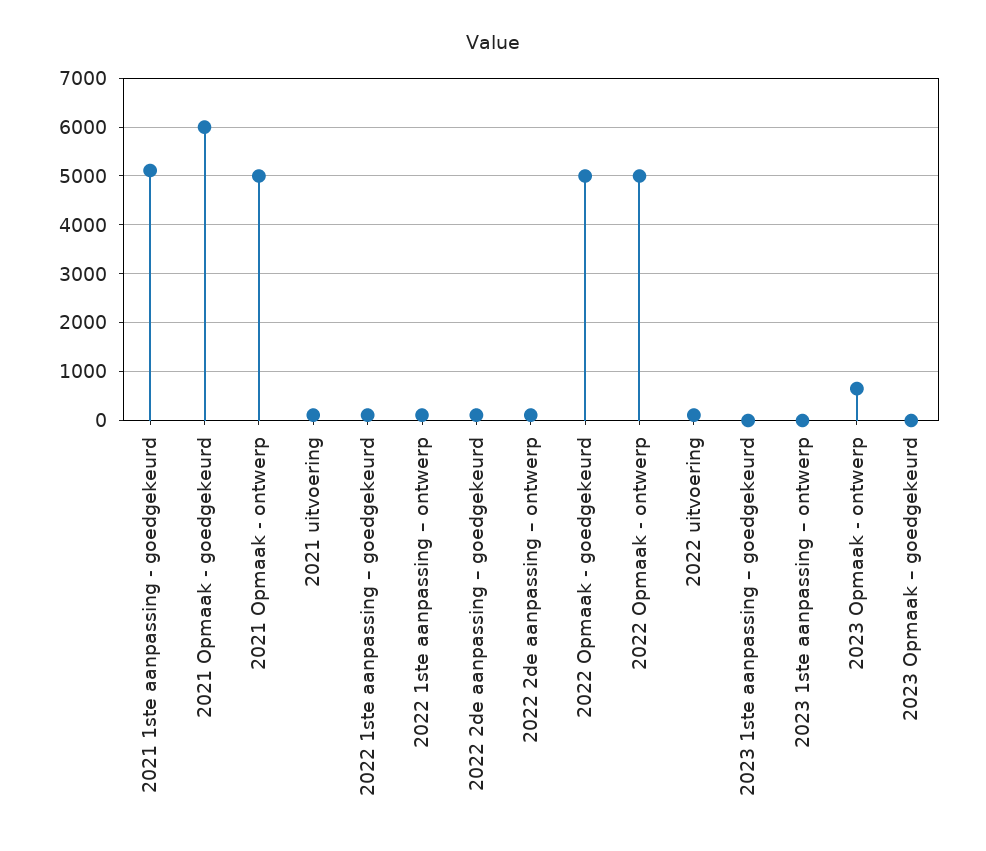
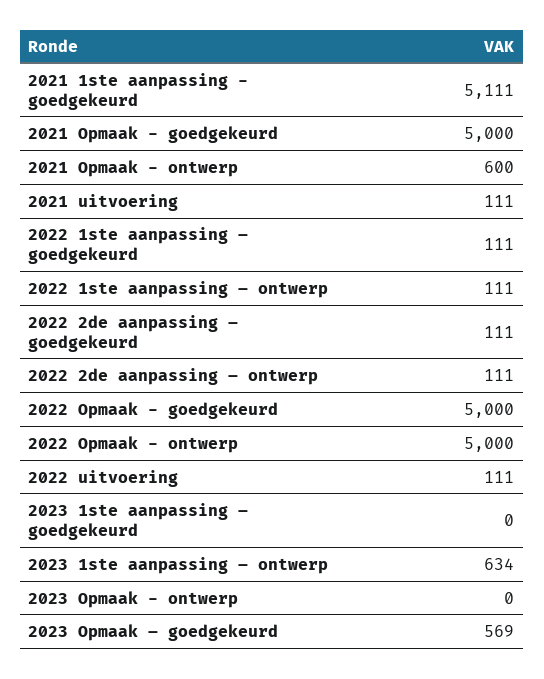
  {
    "2021 1ste aanpassing - goedgekeurd": 5111,
-   "2021 Opmaak - goedgekeurd": 6000,
+   "2021 Opmaak - goedgekeurd": 5000,
-   "2021 Opmaak - ontwerp": 5000,
+   "2021 Opmaak - ontwerp": 600,
    "2021 uitvoering": 111,
    "2022 1ste aanpassing – goedgekeurd": 111,
    "2022 1ste aanpassing – ontwerp": 111,
    "2022 2de aanpassing – goedgekeurd": 111,
    "2022 2de aanpassing – ontwerp": 111,
    "2022 Opmaak - goedgekeurd": 5000,
    "2022 Opmaak - ontwerp": 5000,
    "2022 uitvoering": 111,
    "2023 1ste aanpassing – goedgekeurd": 0,
-   "2023 1ste aanpassing – ontwerp": 0,
+   "2023 1ste aanpassing – ontwerp": 634,
-   "2023 Opmaak - ontwerp": 600,
+   "2023 Opmaak - ontwerp": 0,
-   "2023 Opmaak – goedgekeurd": 0
+   "2023 Opmaak – goedgekeurd": 569
  }

